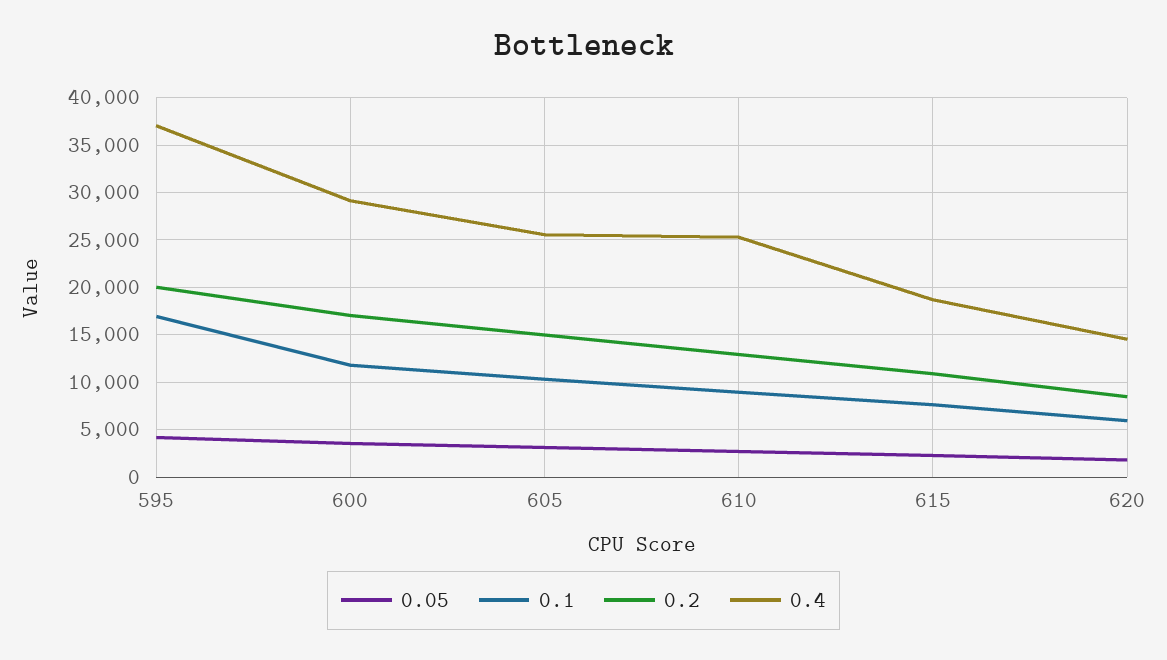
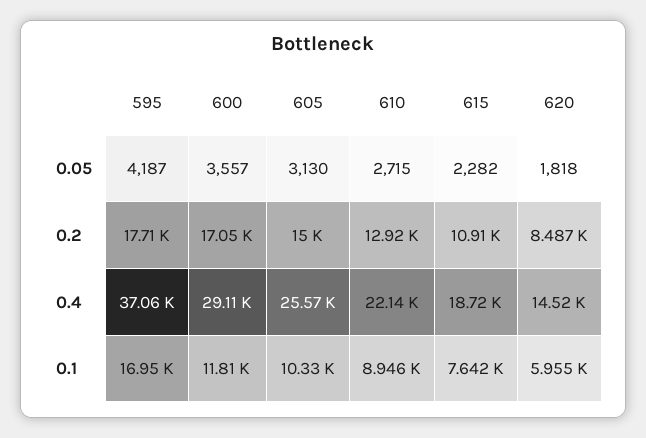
  {
    "0.05": {
      "595": 4187,
      "600": 3557,
      "605": 3130,
      "610": 2715,
      "615": 2282,
      "620": 1818
    },
    "0.1": {
      "595": 16950,
      "600": 11810,
      "605": 10330,
      "610": 8946,
      "615": 7642,
      "620": 5955
    },
    "0.2": {
-     "595": 20000,
+     "595": 17710,
      "600": 17050,
      "605": 15000,
      "610": 12920,
      "615": 10910,
      "620": 8487
    },
    "0.4": {
      "595": 37060,
      "600": 29110,
      "605": 25570,
-     "610": 25000,
+     "610": 22140,
      "615": 18720,
      "620": 14520
    }
  }

